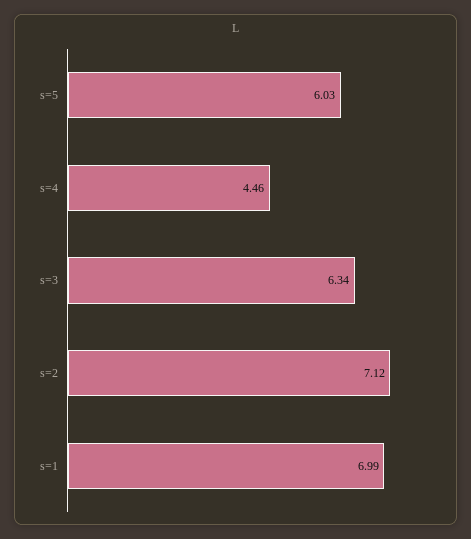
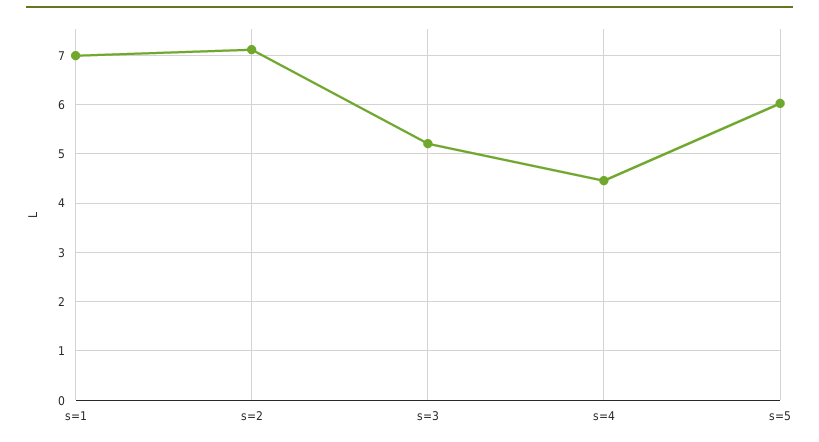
  {
    "s=5": 6.03,
    "s=4": 4.46,
-   "s=3": 6.34,
+   "s=3": 5.2,
    "s=2": 7.12,
    "s=1": 6.99
  }

